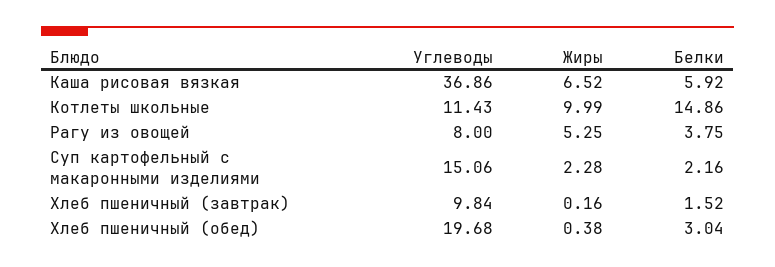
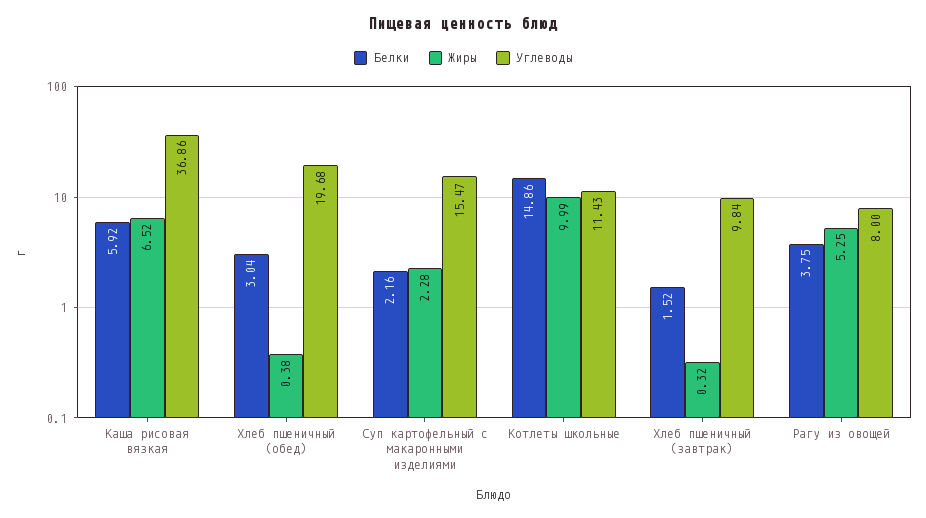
  {
    "Углеводы": {
      "Каша рисовая вязкая": 36.86,
      "Котлеты школьные": 11.43,
      "Рагу из овощей": 8,
-     "Суп картофельный с макаронными изделиями": 15.06,
+     "Суп картофельный с макаронными изделиями": 15.47,
      "Хлеб пшеничный (завтрак)": 9.84,
      "Хлеб пшеничный (обед)": 19.68
    },
    "Жиры": {
      "Каша рисовая вязкая": 6.52,
      "Котлеты школьные": 9.99,
      "Рагу из овощей": 5.25,
      "Суп картофельный с макаронными изделиями": 2.28,
-     "Хлеб пшеничный (завтрак)": 0.16,
+     "Хлеб пшеничный (завтрак)": 0.32,
      "Хлеб пшеничный (обед)": 0.38
    },
    "Белки": {
      "Каша рисовая вязкая": 5.92,
      "Котлеты школьные": 14.86,
      "Рагу из овощей": 3.75,
      "Суп картофельный с макаронными изделиями": 2.16,
      "Хлеб пшеничный (завтрак)": 1.52,
      "Хлеб пшеничный (обед)": 3.04
    }
  }

